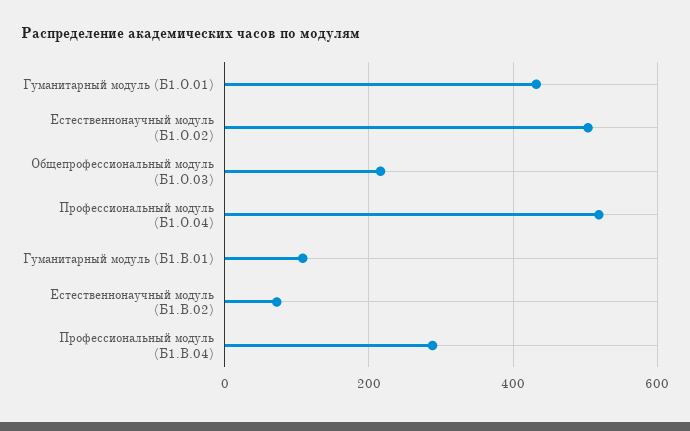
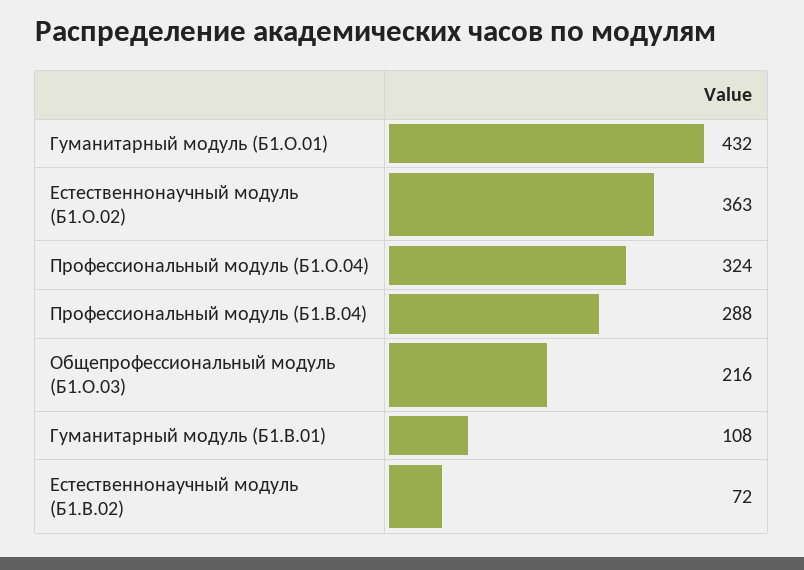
  {
    "Гуманитарный модуль (Б1.О.01)": 432,
-   "Естественнонаучный модуль (Б1.О.02)": 500,
+   "Естественнонаучный модуль (Б1.О.02)": 363,
    "Общепрофессиональный модуль (Б1.О.03)": 216,
-   "Профессиональный модуль (Б1.О.04)": 520,
+   "Профессиональный модуль (Б1.О.04)": 324,
    "Гуманитарный модуль (Б1.В.01)": 108,
    "Естественнонаучный модуль (Б1.В.02)": 72,
    "Профессиональный модуль (Б1.В.04)": 288
  }

